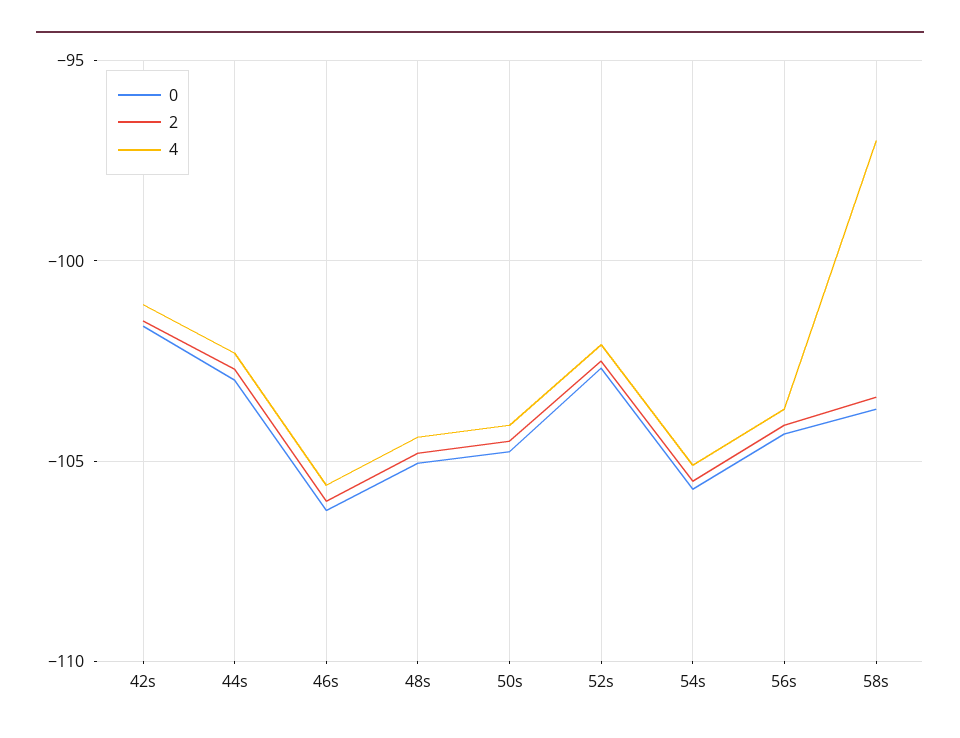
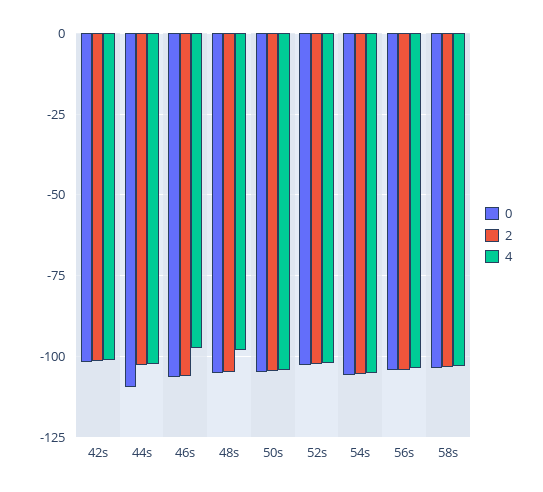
  {
    "0": {
      "42s": -101.5,
-     "44s": -103,
+     "44s": -110,
      "46s": -106,
      "48s": -105,
      "50s": -105,
      "52s": -102.5,
      "54s": -105.5,
      "56s": -104.5,
      "58s": -103.5
    },
    "2": {
      "42s": -101.5,
      "44s": -102.5,
      "46s": -106,
      "48s": -105,
      "50s": -104.5,
      "52s": -102.5,
      "54s": -105.5,
      "56s": -104,
      "58s": -103.5
    },
    "4": {
      "42s": -101,
      "44s": -102.5,
-     "46s": -105.5,
+     "46s": -97.5,
-     "48s": -104.5,
+     "48s": -97.5,
      "50s": -104,
      "52s": -102,
      "54s": -105,
      "56s": -103.5,
-     "58s": -97
+     "58s": -102.5
    }
  }

